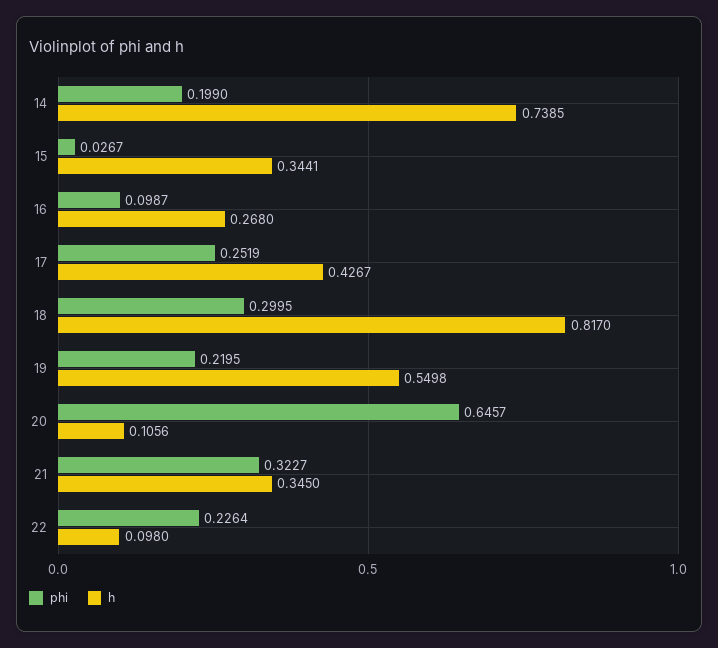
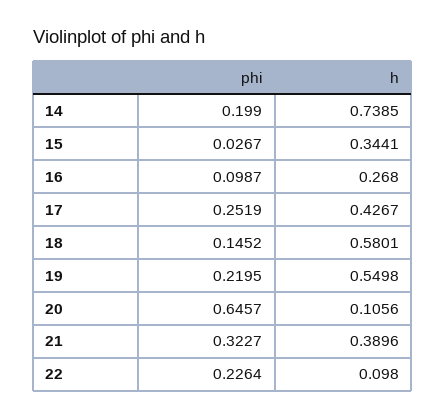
  {
    "phi": {
      "14": 0.199,
      "15": 0.0267,
      "16": 0.0987,
      "17": 0.2519,
-     "18": 0.2995,
+     "18": 0.1452,
      "19": 0.2195,
      "20": 0.6457,
      "21": 0.3227,
      "22": 0.2264
    },
    "h": {
      "14": 0.7385,
      "15": 0.3441,
      "16": 0.268,
      "17": 0.4267,
-     "18": 0.817,
+     "18": 0.5801,
      "19": 0.5498,
      "20": 0.1056,
-     "21": 0.345,
+     "21": 0.3896,
      "22": 0.098
    }
  }

